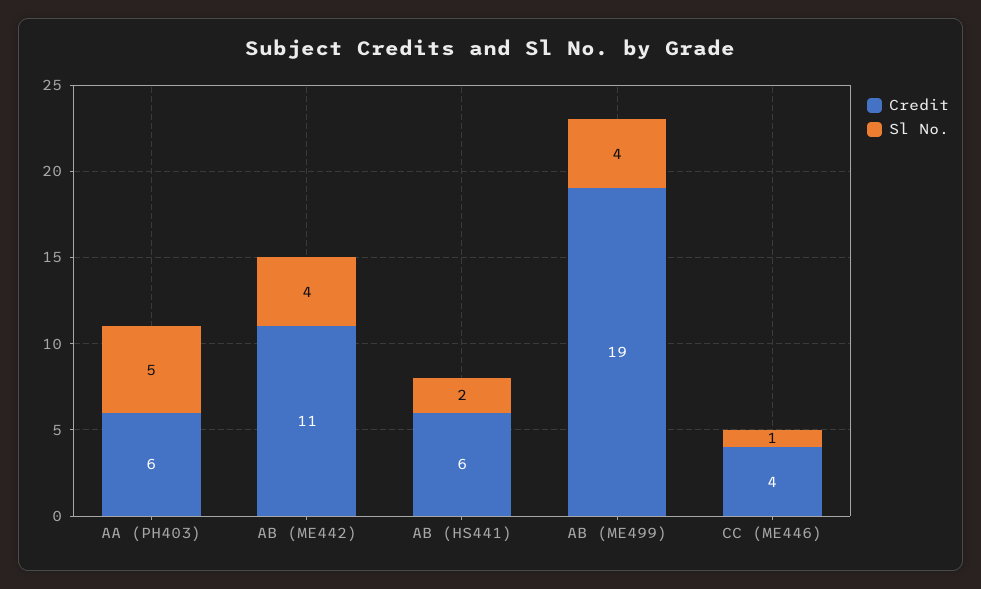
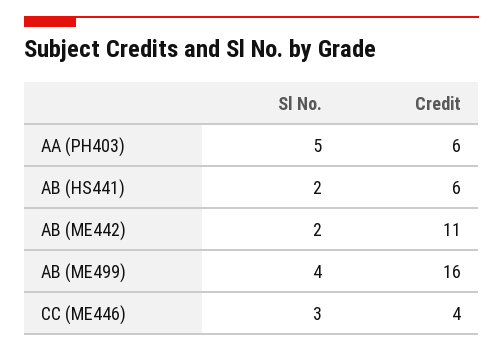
  {
    "Credit": {
      "AA (PH403)": 6,
      "AB (ME442)": 11,
      "AB (HS441)": 6,
-     "AB (ME499)": 19,
+     "AB (ME499)": 16,
      "CC (ME446)": 4
    },
    "Sl No.": {
      "AA (PH403)": 5,
-     "AB (ME442)": 4,
+     "AB (ME442)": 2,
      "AB (HS441)": 2,
      "AB (ME499)": 4,
-     "CC (ME446)": 1
+     "CC (ME446)": 3
    }
  }

